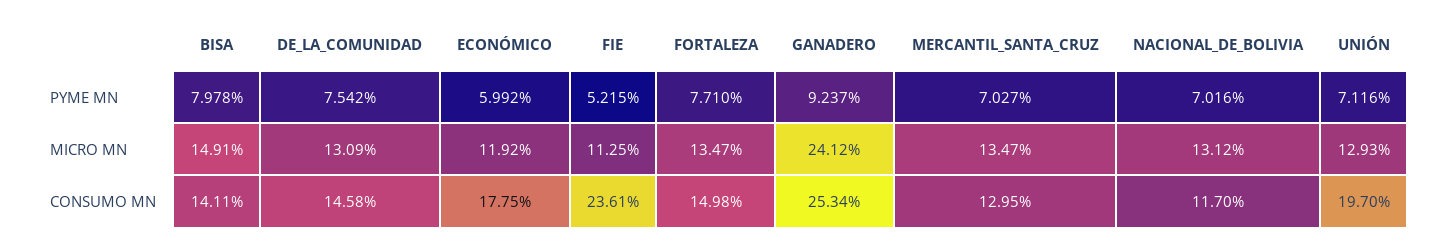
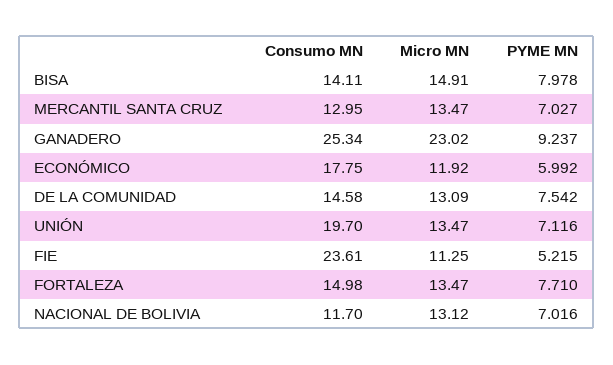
  {
    "BISA": {
      "PYME MN": 7.978,
      "MICRO MN": 14.91,
      "CONSUMO MN": 14.11
    },
    "DE_LA_COMUNIDAD": {
      "PYME MN": 7.542,
      "MICRO MN": 13.09,
      "CONSUMO MN": 14.58
    },
    "ECONÓMICO": {
      "PYME MN": 5.992,
      "MICRO MN": 11.92,
      "CONSUMO MN": 17.75
    },
    "FIE": {
      "PYME MN": 5.215,
      "MICRO MN": 11.25,
      "CONSUMO MN": 23.61
    },
    "FORTALEZA": {
      "PYME MN": 7.71,
      "MICRO MN": 13.47,
      "CONSUMO MN": 14.98
    },
    "GANADERO": {
      "PYME MN": 9.237,
-     "MICRO MN": 24.12,
+     "MICRO MN": 23.02,
      "CONSUMO MN": 25.34
    },
    "MERCANTIL_SANTA_CRUZ": {
      "PYME MN": 7.027,
      "MICRO MN": 13.47,
      "CONSUMO MN": 12.95
    },
    "NACIONAL_DE_BOLIVIA": {
      "PYME MN": 7.016,
      "MICRO MN": 13.12,
      "CONSUMO MN": 11.7
    },
    "UNIÓN": {
      "PYME MN": 7.116,
-     "MICRO MN": 12.93,
+     "MICRO MN": 13.47,
      "CONSUMO MN": 19.7
    }
  }

